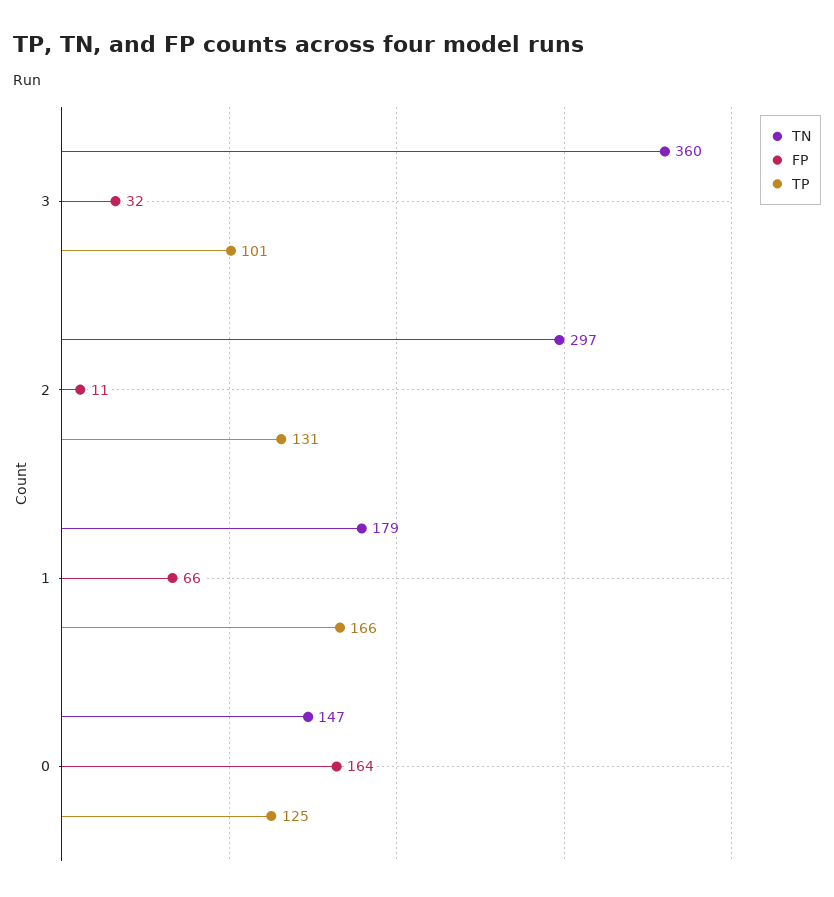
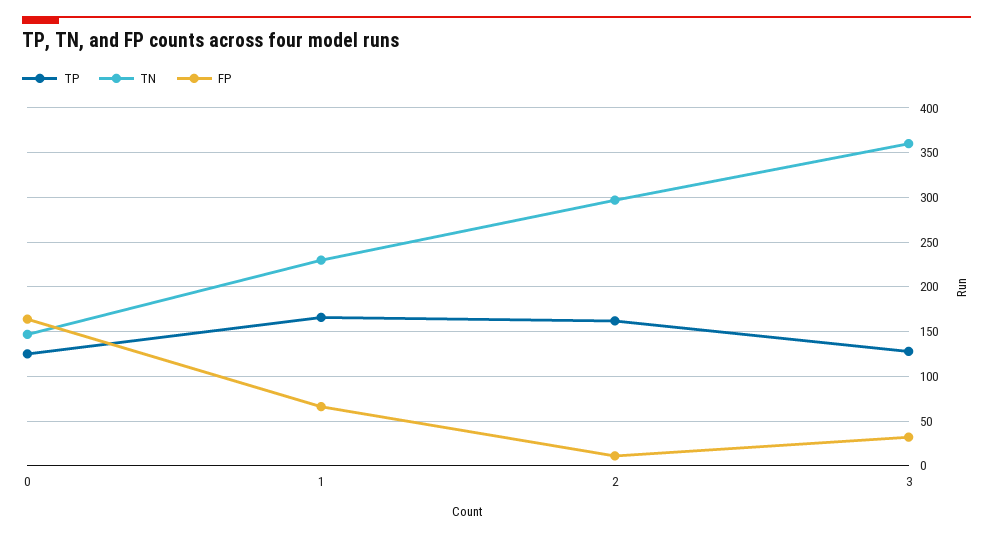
  {
    "TN": {
      "3": 360,
      "2": 297,
-     "1": 179,
+     "1": 230,
      "0": 147
    },
    "FP": {
      "3": 32,
      "2": 11,
      "1": 66,
      "0": 164
    },
    "TP": {
-     "3": 101,
+     "3": 130,
-     "2": 131,
+     "2": 160,
      "1": 166,
      "0": 125
    }
  }

